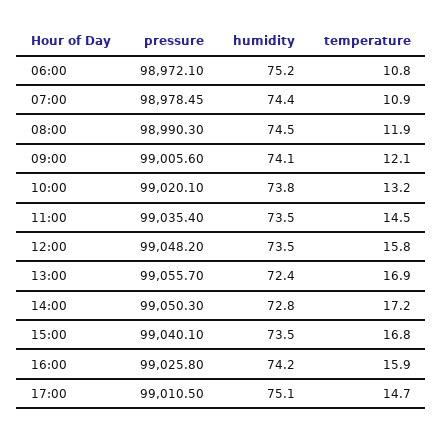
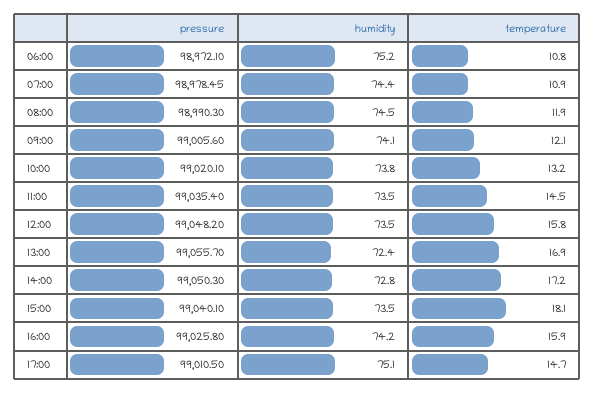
  {
    "pressure": {
      "06:00": 98972.1,
      "07:00": 98978.45,
      "08:00": 98990.3,
      "09:00": 99005.6,
      "10:00": 99020.1,
      "11:00": 99035.4,
      "12:00": 99048.2,
      "13:00": 99055.7,
      "14:00": 99050.3,
      "15:00": 99040.1,
      "16:00": 99025.8,
      "17:00": 99010.5
    },
    "humidity": {
      "06:00": 75.2,
      "07:00": 74.4,
      "08:00": 74.5,
      "09:00": 74.1,
      "10:00": 73.8,
      "11:00": 73.5,
      "12:00": 73.5,
      "13:00": 72.4,
      "14:00": 72.8,
      "15:00": 73.5,
      "16:00": 74.2,
      "17:00": 75.1
    },
    "temperature": {
      "06:00": 10.8,
      "07:00": 10.9,
      "08:00": 11.9,
      "09:00": 12.1,
      "10:00": 13.2,
      "11:00": 14.5,
      "12:00": 15.8,
      "13:00": 16.9,
      "14:00": 17.2,
-     "15:00": 16.8,
+     "15:00": 18.1,
      "16:00": 15.9,
      "17:00": 14.7
    }
  }

